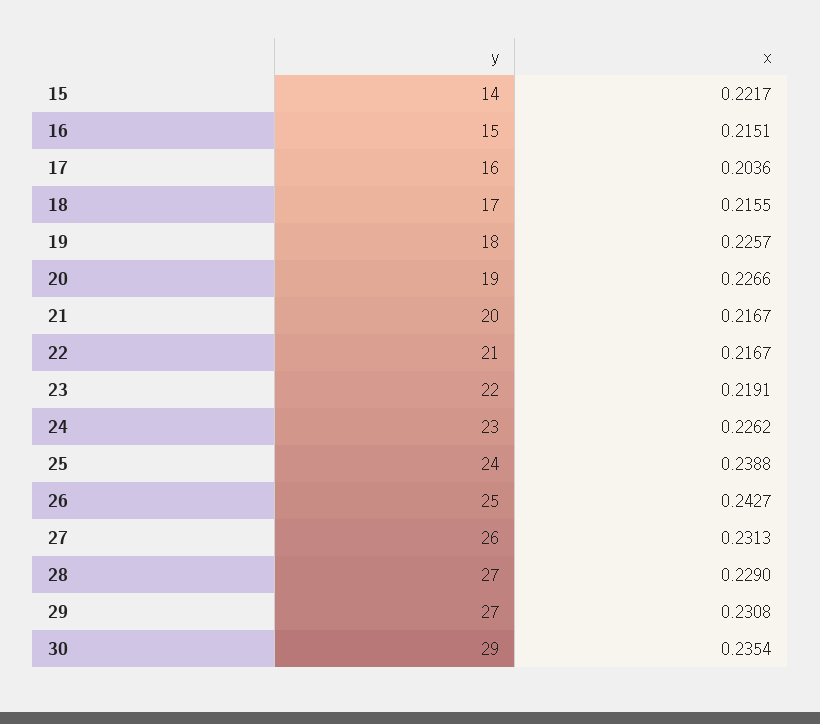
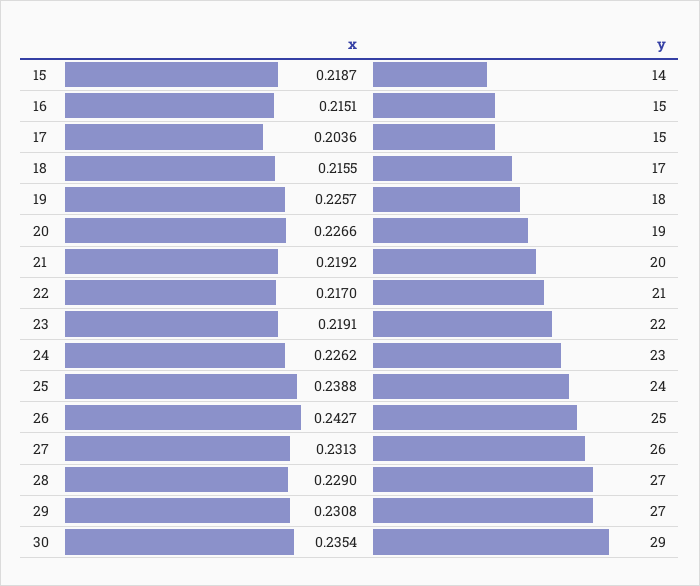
  {
    "y": {
      "15": 14,
      "16": 15,
-     "17": 16,
+     "17": 15,
      "18": 17,
      "19": 18,
      "20": 19,
      "21": 20,
      "22": 21,
      "23": 22,
      "24": 23,
      "25": 24,
      "26": 25,
      "27": 26,
      "28": 27,
      "29": 27,
      "30": 29
    },
    "x": {
-     "15": 0.2217,
+     "15": 0.2187,
      "16": 0.2151,
      "17": 0.2036,
      "18": 0.2155,
      "19": 0.2257,
      "20": 0.2266,
-     "21": 0.2167,
+     "21": 0.2192,
-     "22": 0.2167,
+     "22": 0.217,
      "23": 0.2191,
      "24": 0.2262,
      "25": 0.2388,
      "26": 0.2427,
      "27": 0.2313,
      "28": 0.229,
      "29": 0.2308,
      "30": 0.2354
    }
  }

